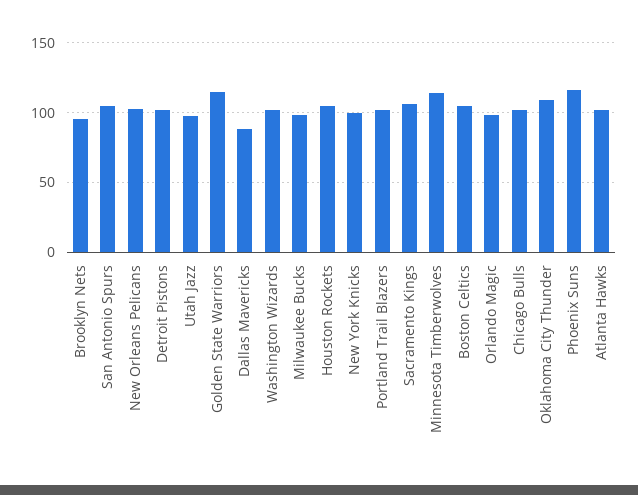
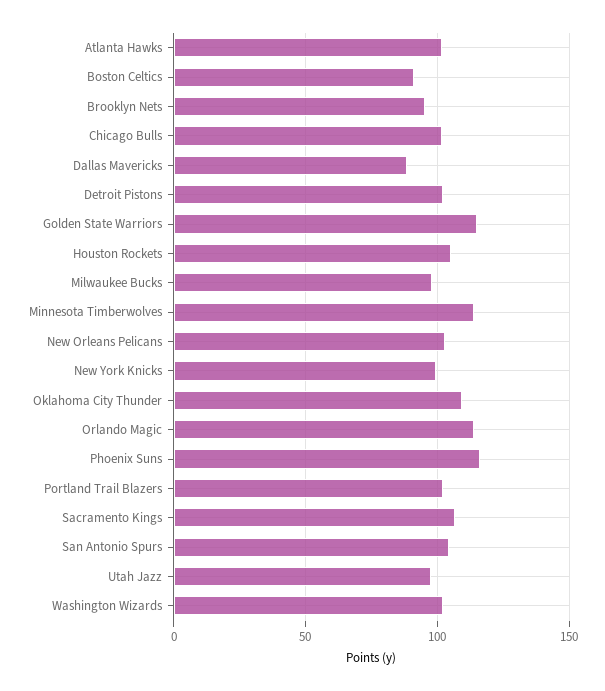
  {
    "Brooklyn Nets": 95,
    "San Antonio Spurs": 105,
    "New Orleans Pelicans": 105,
    "Detroit Pistons": 100,
    "Utah Jazz": 100,
    "Golden State Warriors": 115,
    "Dallas Mavericks": 90,
    "Washington Wizards": 100,
    "Milwaukee Bucks": 100,
    "Houston Rockets": 105,
    "New York Knicks": 100,
    "Portland Trail Blazers": 100,
    "Sacramento Kings": 105,
    "Minnesota Timberwolves": 115,
-   "Boston Celtics": 105,
+   "Boston Celtics": 90,
-   "Orlando Magic": 100,
+   "Orlando Magic": 115,
    "Chicago Bulls": 100,
    "Oklahoma City Thunder": 110,
    "Phoenix Suns": 115,
    "Atlanta Hawks": 100
  }

